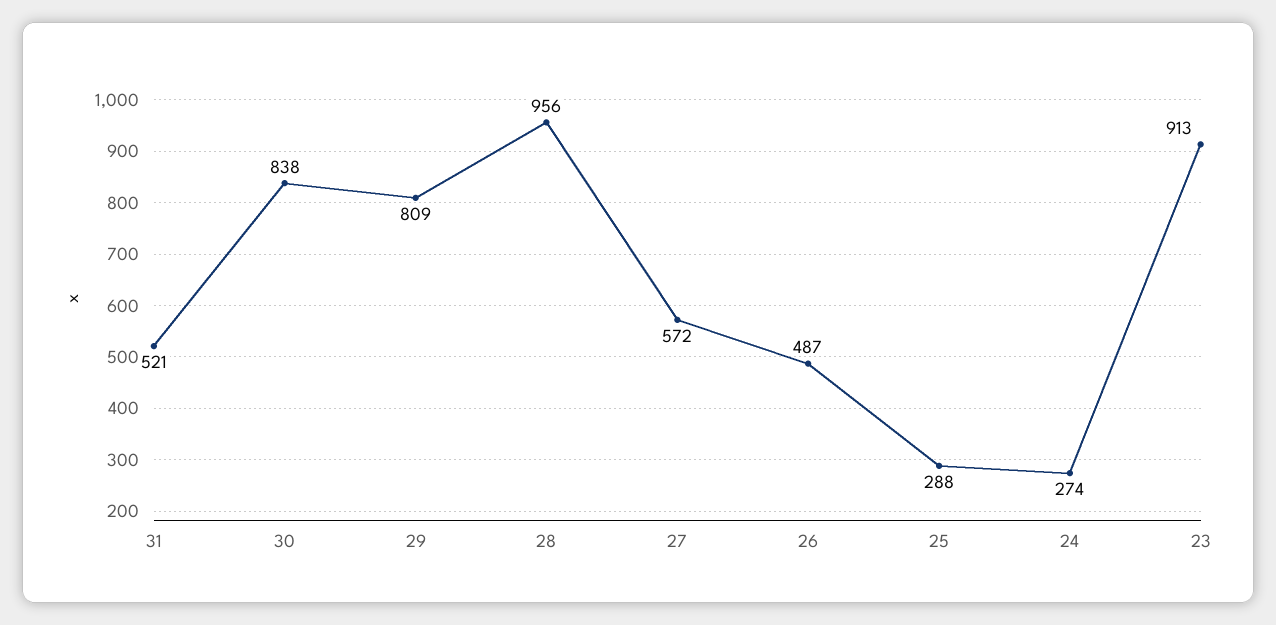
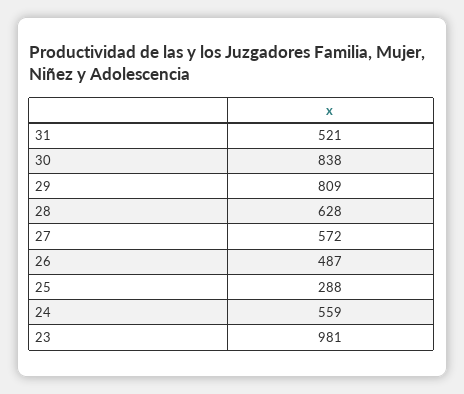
  {
    "31": 521,
    "30": 838,
    "29": 809,
-   "28": 956,
+   "28": 628,
    "27": 572,
    "26": 487,
    "25": 288,
-   "24": 274,
+   "24": 559,
-   "23": 913
+   "23": 981
  }

